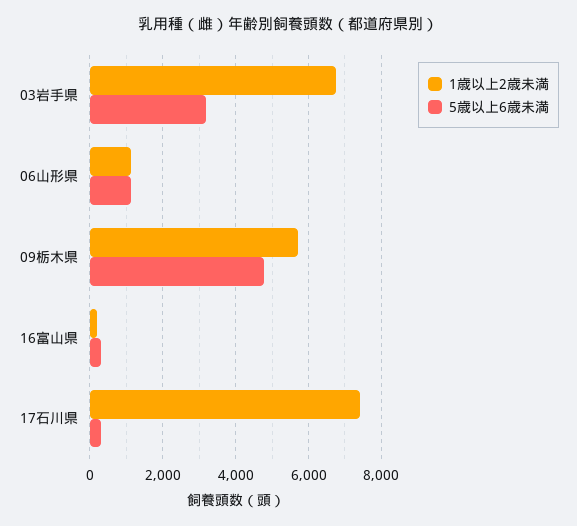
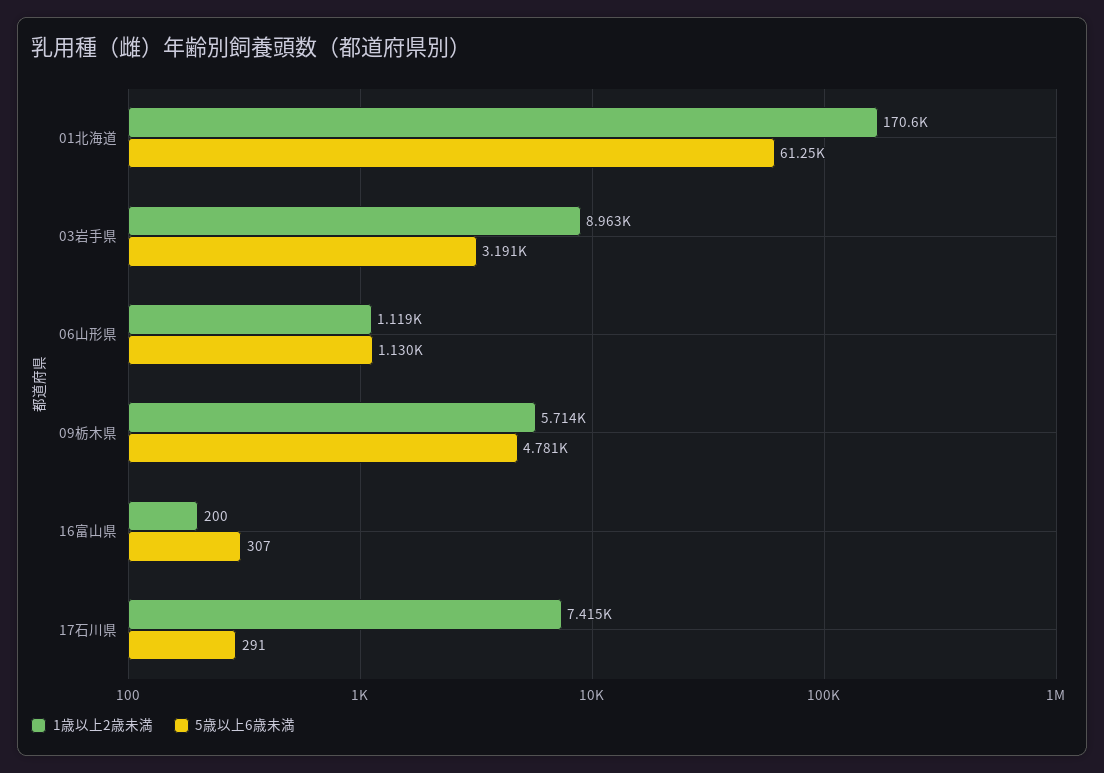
  {
    "1歳以上2歳未満": {
-     "03岩手県": 6800,
+     "03岩手県": 8963,
      "06山形県": 1119,
      "09栃木県": 5714,
      "16富山県": 200,
-     "17石川県": 7415
+     "17石川県": 7415,
+     "01北海道": 170600
    },
    "5歳以上6歳未満": {
      "03岩手県": 3191,
      "06山形県": 1130,
      "09栃木県": 4781,
      "16富山県": 307,
-     "17石川県": 291
+     "17石川県": 291,
+     "01北海道": 61250
    }
  }

